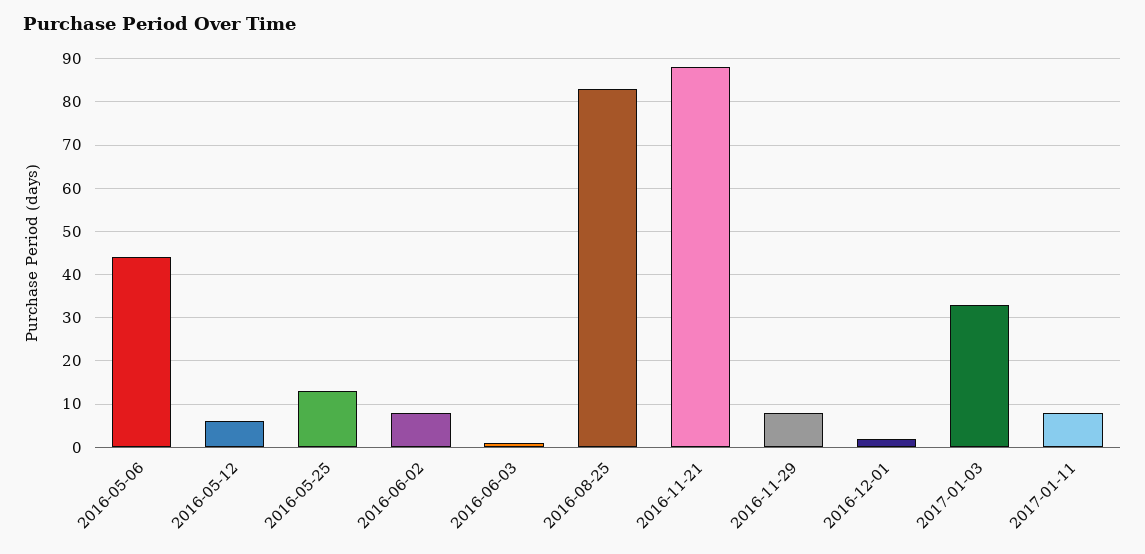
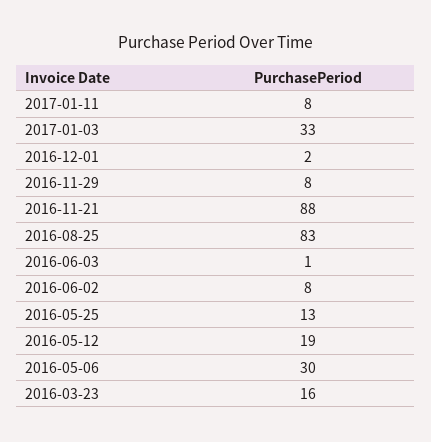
  {
-   "2016-05-06": 45,
+   "2016-05-06": 30,
-   "2016-05-12": 5,
+   "2016-05-12": 19,
    "2016-05-25": 13,
    "2016-06-02": 8,
    "2016-06-03": 1,
    "2016-08-25": 83,
    "2016-11-21": 88,
    "2016-11-29": 8,
    "2016-12-01": 2,
    "2017-01-03": 33,
-   "2017-01-11": 8
+   "2017-01-11": 8,
+   "2016-03-23": 16
  }

